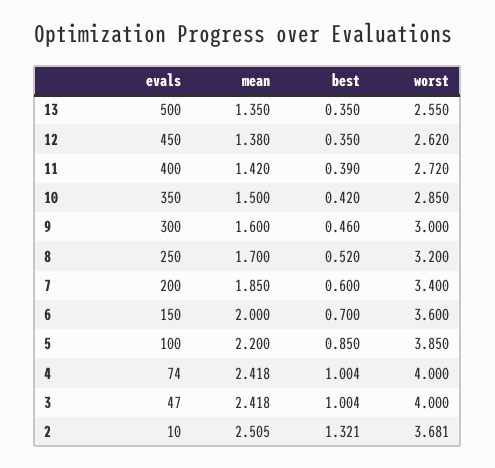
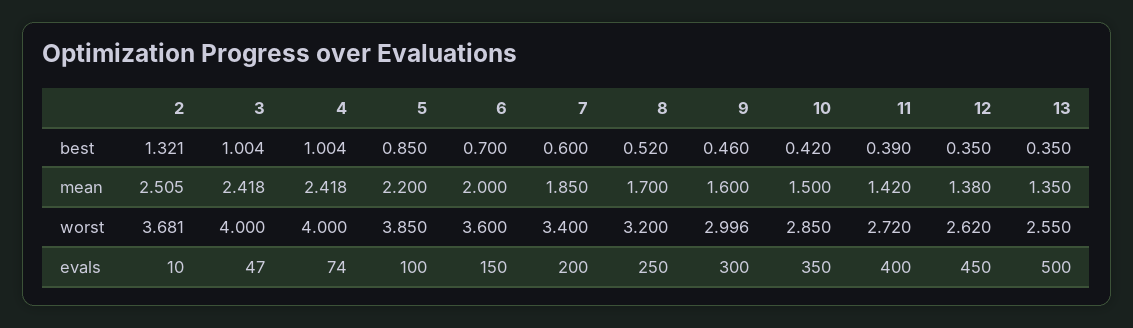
  {
    "evals": {
      "13": 500,
      "12": 450,
      "11": 400,
      "10": 350,
      "9": 300,
      "8": 250,
      "7": 200,
      "6": 150,
      "5": 100,
      "4": 74,
      "3": 47,
      "2": 10
    },
    "mean": {
      "13": 1.35,
      "12": 1.38,
      "11": 1.42,
      "10": 1.5,
      "9": 1.6,
      "8": 1.7,
      "7": 1.85,
      "6": 2,
      "5": 2.2,
      "4": 2.418,
      "3": 2.418,
      "2": 2.505
    },
    "best": {
      "13": 0.35,
      "12": 0.35,
      "11": 0.39,
      "10": 0.42,
      "9": 0.46,
      "8": 0.52,
      "7": 0.6,
      "6": 0.7,
      "5": 0.85,
      "4": 1.004,
      "3": 1.004,
      "2": 1.321
    },
    "worst": {
      "13": 2.55,
      "12": 2.62,
      "11": 2.72,
      "10": 2.85,
-     "9": 3,
+     "9": 2.996,
      "8": 3.2,
      "7": 3.4,
      "6": 3.6,
      "5": 3.85,
      "4": 4,
      "3": 4,
      "2": 3.681
    }
  }

